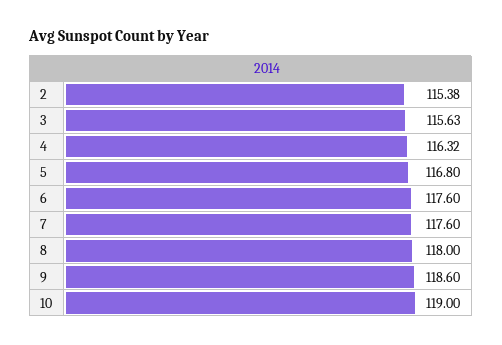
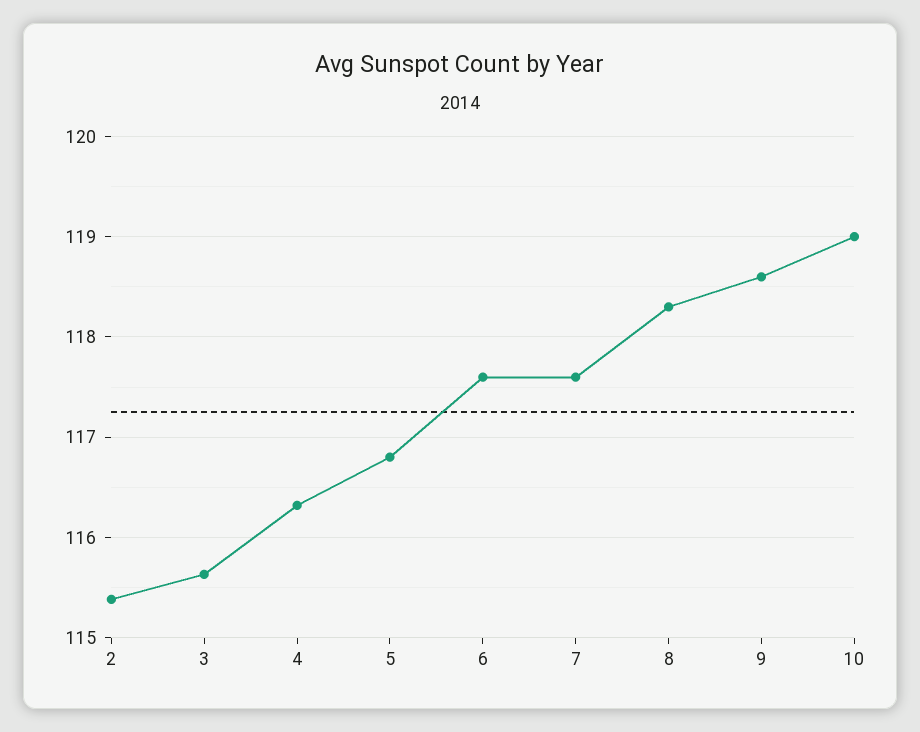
  {
    "2": 115.38,
    "3": 115.63,
    "4": 116.32,
    "5": 116.8,
    "6": 117.6,
    "7": 117.6,
-   "8": 118,
+   "8": 118.3,
    "9": 118.6,
    "10": 119
  }

